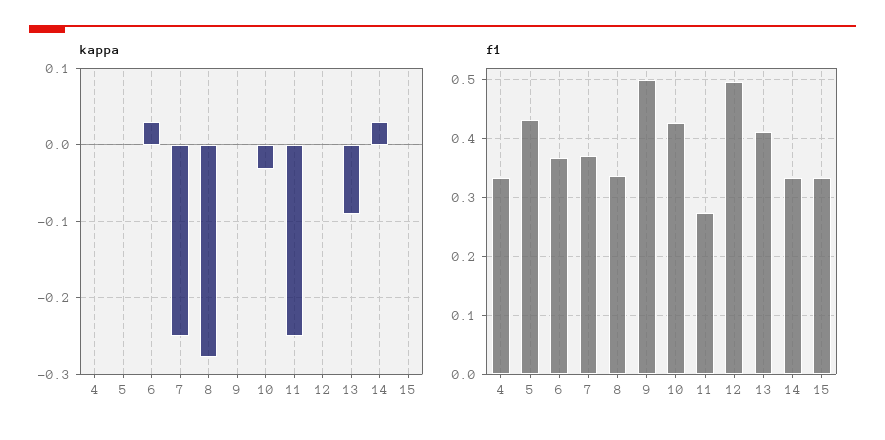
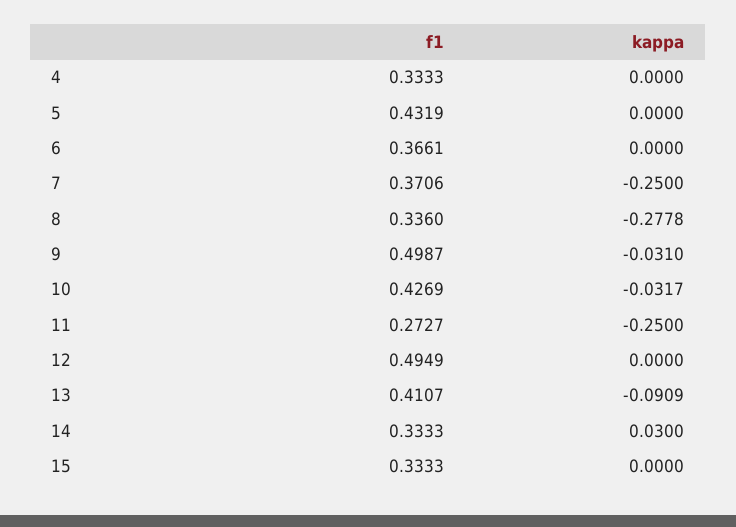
  {
    "kappa": {
      "4": 0,
      "5": 0,
-     "6": 0.03,
+     "6": 0,
      "7": -0.25,
      "8": -0.2778,
-     "9": 0,
+     "9": -0.031,
      "10": -0.0317,
      "11": -0.25,
      "12": 0,
      "13": -0.0909,
      "14": 0.03,
      "15": 0
    },
    "f1": {
      "4": 0.3333,
      "5": 0.4319,
      "6": 0.3661,
      "7": 0.3706,
      "8": 0.336,
      "9": 0.4987,
      "10": 0.4269,
      "11": 0.2727,
      "12": 0.4949,
      "13": 0.4107,
      "14": 0.3333,
      "15": 0.3333
    }
  }

